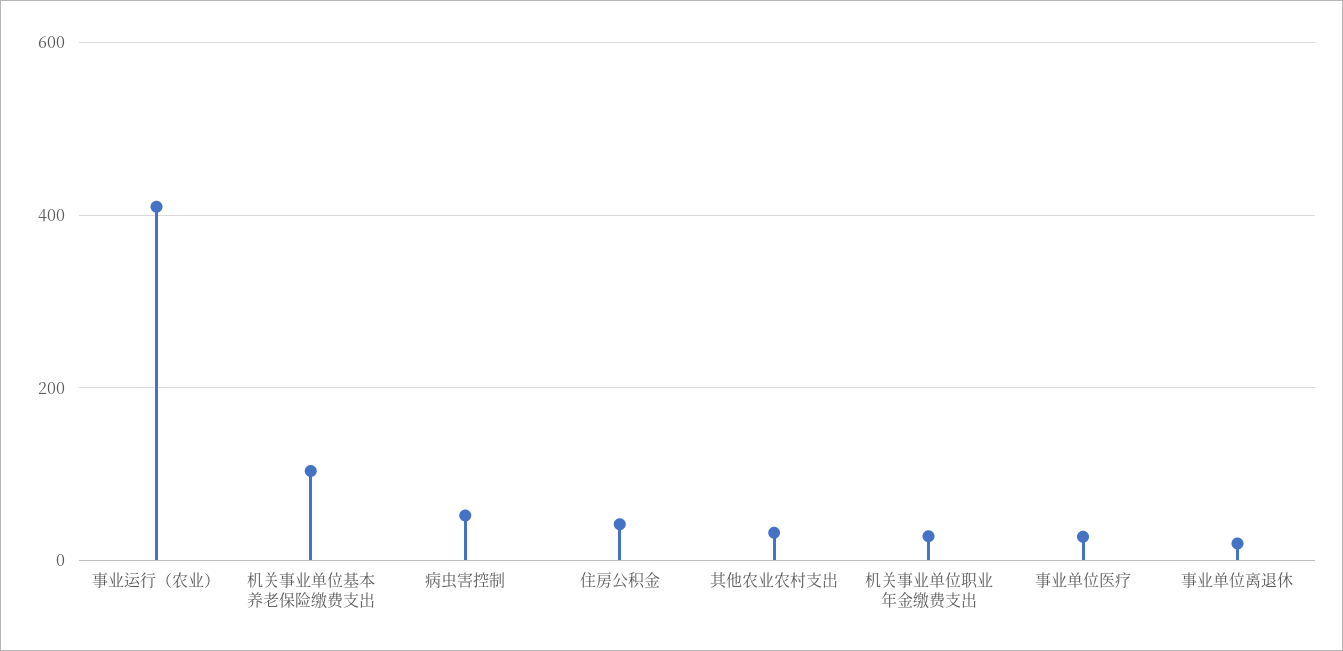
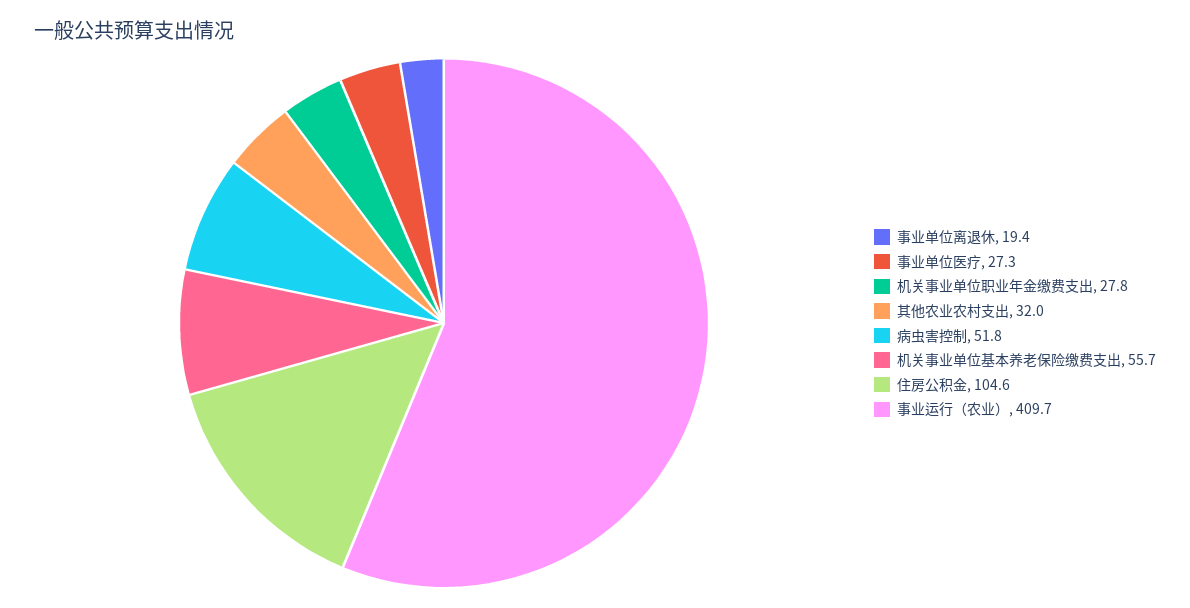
  {
    "事业运行（农业）": 409.7,
-   "机关事业单位基本养老保险缴费支出": 100,
+   "机关事业单位基本养老保险缴费支出": 55.7,
    "病虫害控制": 51.8,
-   "住房公积金": 40,
+   "住房公积金": 104.6,
    "其他农业农村支出": 32,
    "机关事业单位职业年金缴费支出": 27.8,
    "事业单位医疗": 27.3,
    "事业单位离退休": 19.4
  }

